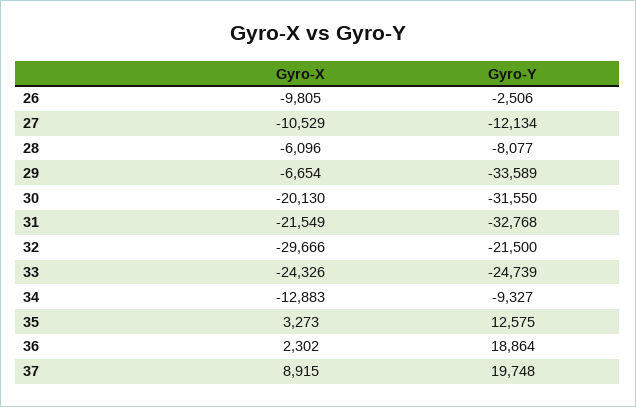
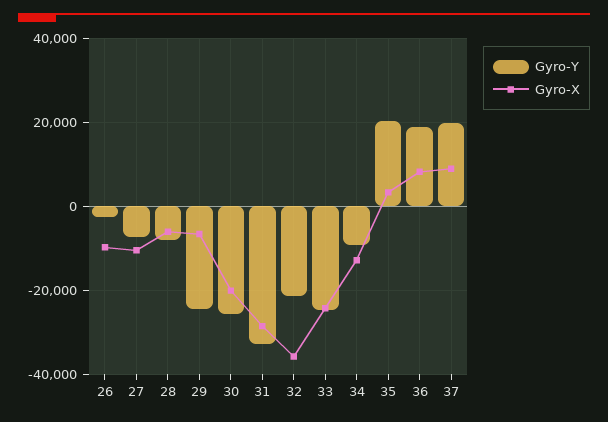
  {
    "Gyro-X": {
      "26": -9805,
      "27": -10529,
      "28": -6096,
      "29": -6654,
      "30": -20130,
-     "31": -21549,
+     "31": -28000,
-     "32": -29666,
+     "32": -36000,
      "33": -24326,
      "34": -12883,
      "35": 3273,
-     "36": 2302,
+     "36": 8000,
      "37": 8915
    },
    "Gyro-Y": {
      "26": -2506,
-     "27": -12134,
+     "27": -8000,
      "28": -8077,
-     "29": -33589,
+     "29": -24000,
-     "30": -31550,
+     "30": -26000,
      "31": -32768,
      "32": -21500,
      "33": -24739,
      "34": -9327,
-     "35": 12575,
+     "35": 20000,
      "36": 18864,
      "37": 19748
    }
  }

